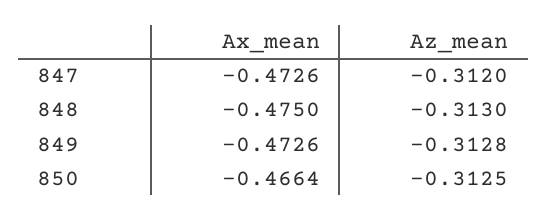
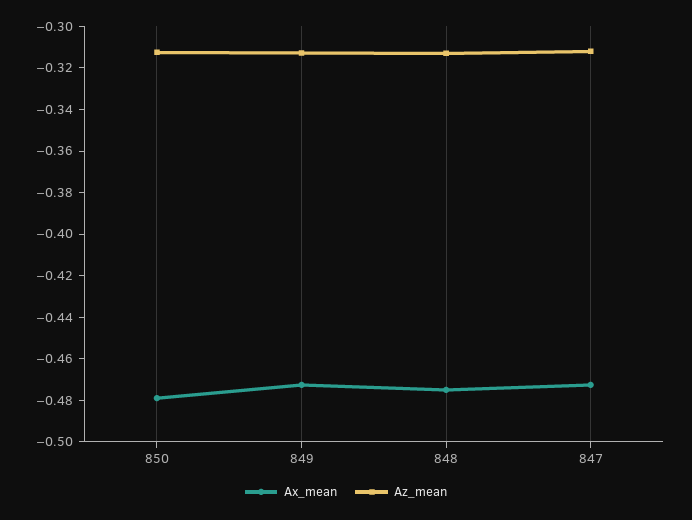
  {
    "Ax_mean": {
      "847": -0.4726,
      "848": -0.475,
      "849": -0.4726,
-     "850": -0.4664
+     "850": -0.48
    },
    "Az_mean": {
      "847": -0.312,
      "848": -0.313,
      "849": -0.3128,
      "850": -0.3125
    }
  }

